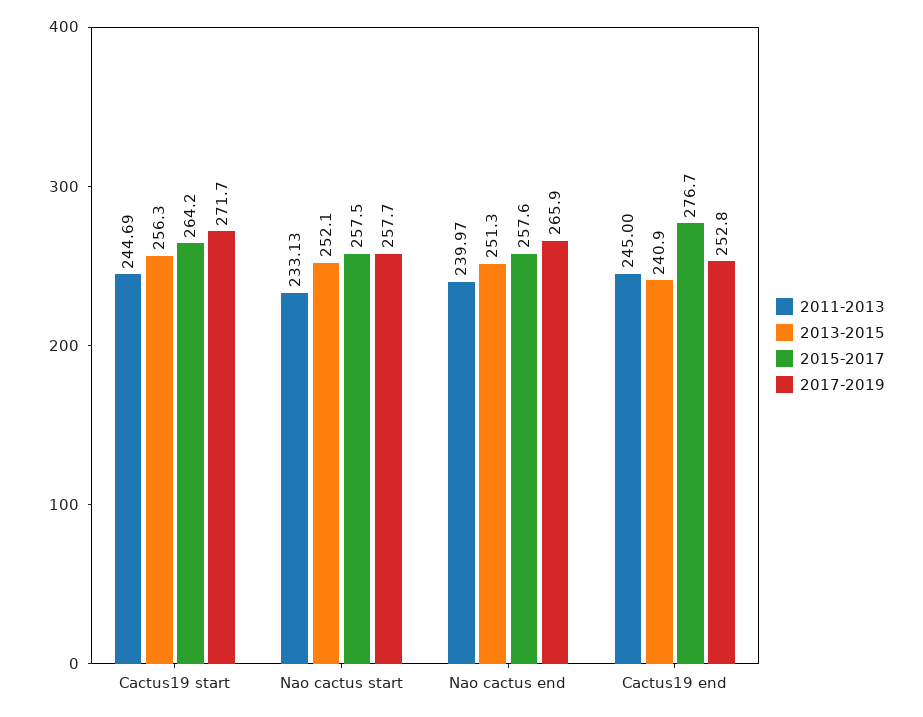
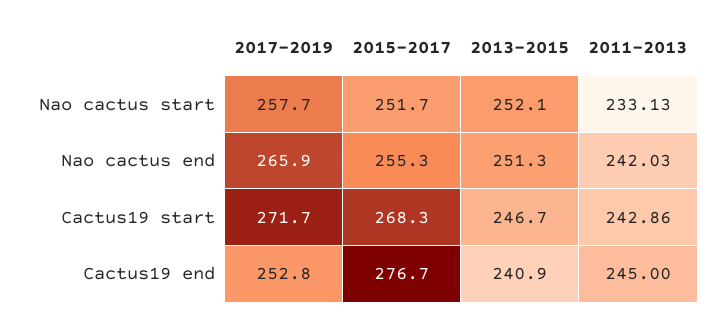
  {
    "2011-2013": {
-     "Cactus19 start": 244.69,
+     "Cactus19 start": 242.86,
      "Nao cactus start": 233.13,
-     "Nao cactus end": 239.97,
+     "Nao cactus end": 242.03,
      "Cactus19 end": 245
    },
    "2013-2015": {
-     "Cactus19 start": 256.3,
+     "Cactus19 start": 246.7,
      "Nao cactus start": 252.1,
      "Nao cactus end": 251.3,
      "Cactus19 end": 240.9
    },
    "2015-2017": {
-     "Cactus19 start": 264.2,
+     "Cactus19 start": 268.3,
-     "Nao cactus start": 257.5,
+     "Nao cactus start": 251.7,
-     "Nao cactus end": 257.6,
+     "Nao cactus end": 255.3,
      "Cactus19 end": 276.7
    },
    "2017-2019": {
      "Cactus19 start": 271.7,
      "Nao cactus start": 257.7,
      "Nao cactus end": 265.9,
      "Cactus19 end": 252.8
    }
  }

